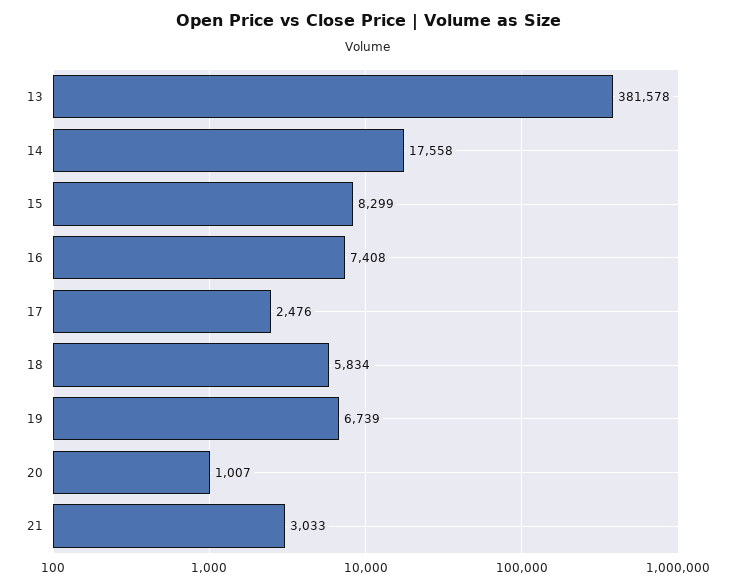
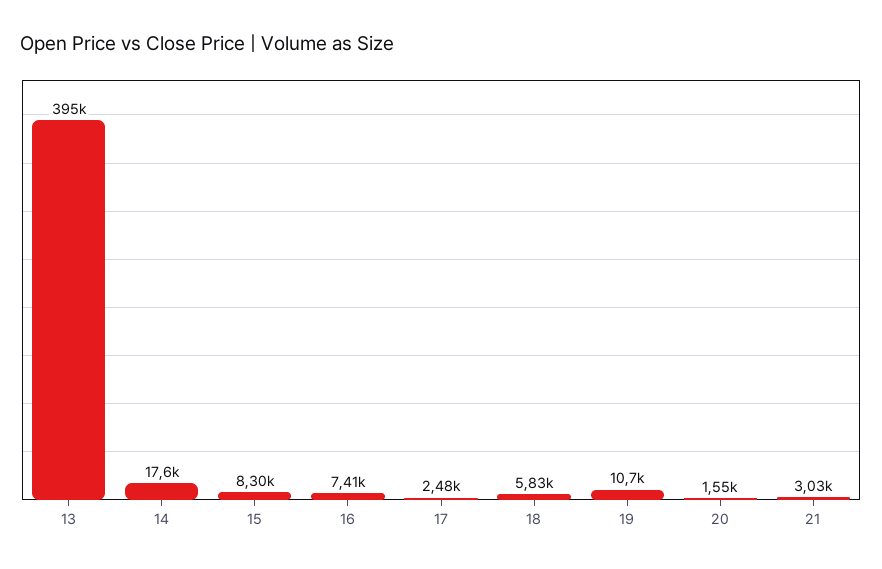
  {
-   "13": 381578,
+   "13": 395000,
    "14": 17558,
    "15": 8299,
    "16": 7408,
    "17": 2476,
    "18": 5834,
-   "19": 6739,
+   "19": 10700,
-   "20": 1007,
+   "20": 1550,
    "21": 3033
  }

